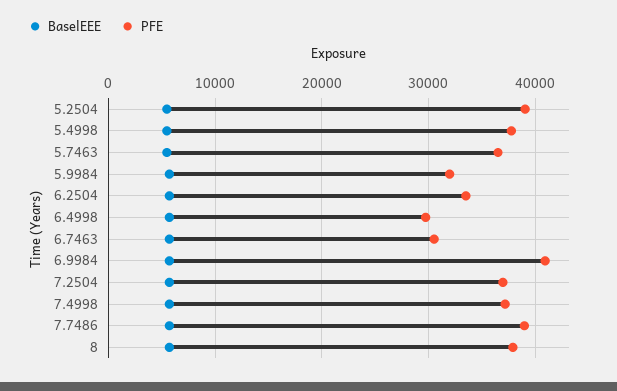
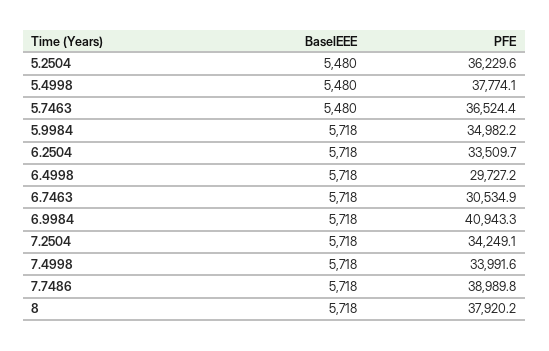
  {
    "BaselEEE": {
      "5.2504": 5480,
      "5.4998": 5480,
      "5.7463": 5480,
      "5.9984": 5718,
      "6.2504": 5718,
      "6.4998": 5718,
      "6.7463": 5718,
      "6.9984": 5718,
      "7.2504": 5718,
      "7.4998": 5718,
      "7.7486": 5718,
      "8": 5718
    },
    "PFE": {
-     "5.2504": 39000,
+     "5.2504": 36229.6,
      "5.4998": 37774.1,
      "5.7463": 36524.4,
-     "5.9984": 32000,
+     "5.9984": 34982.2,
      "6.2504": 33509.7,
      "6.4998": 29727.2,
      "6.7463": 30534.9,
      "6.9984": 40943.3,
-     "7.2504": 37000,
+     "7.2504": 34249.1,
-     "7.4998": 37000,
+     "7.4998": 33991.6,
      "7.7486": 38989.8,
      "8": 37920.2
    }
  }

